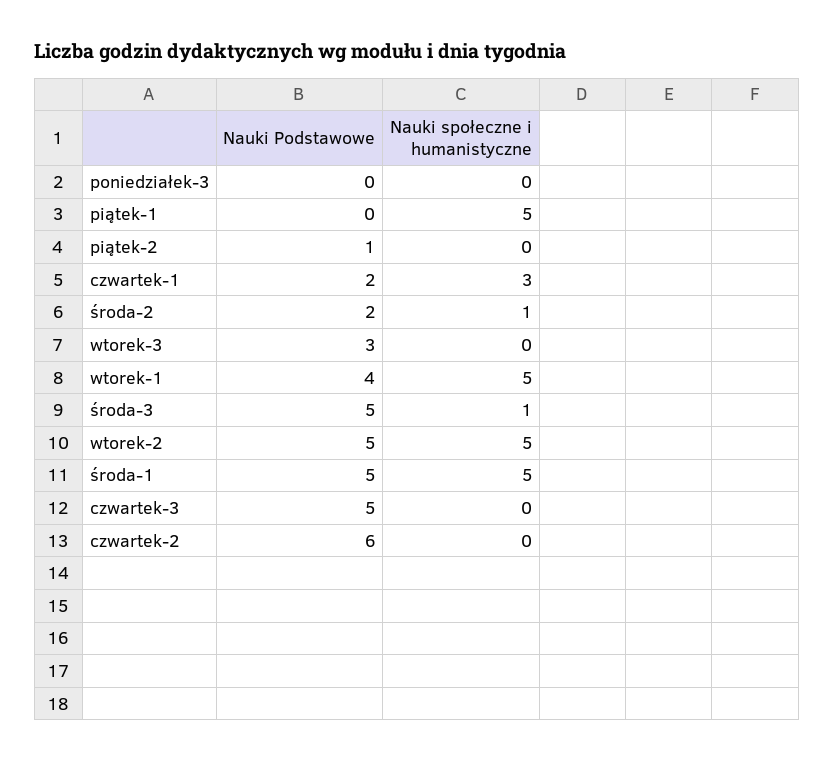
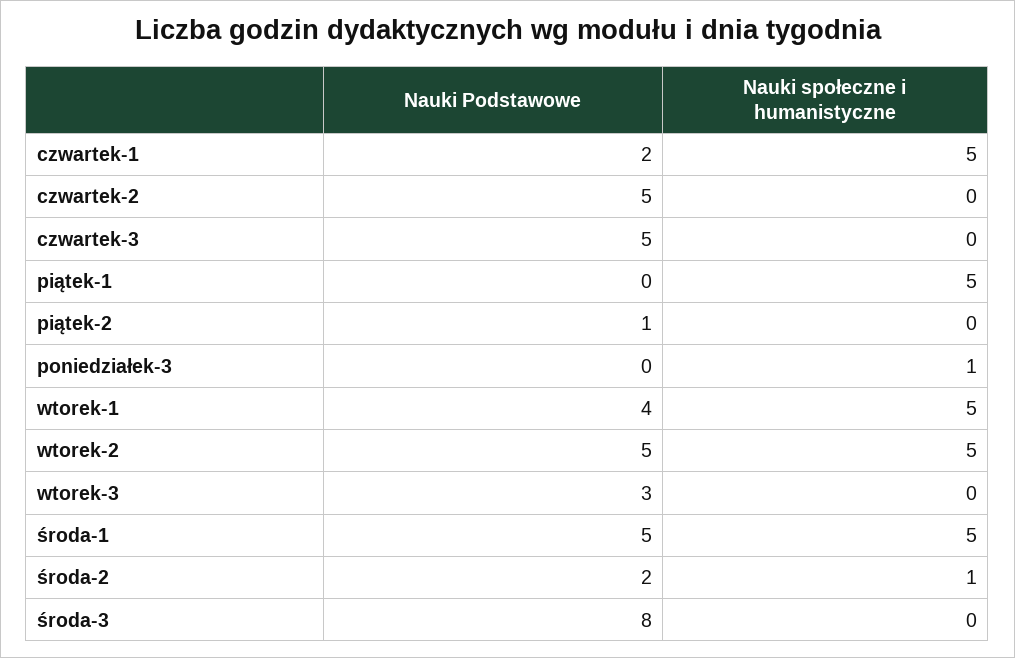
  {
    "Nauki Podstawowe": {
      "poniedziałek-3": 0,
      "piątek-1": 0,
      "piątek-2": 1,
      "czwartek-1": 2,
      "środa-2": 2,
      "wtorek-3": 3,
      "wtorek-1": 4,
-     "środa-3": 5,
+     "środa-3": 8,
      "wtorek-2": 5,
      "środa-1": 5,
      "czwartek-3": 5,
-     "czwartek-2": 6
+     "czwartek-2": 5
    },
    "Nauki społeczne i humanistyczne": {
-     "poniedziałek-3": 0,
+     "poniedziałek-3": 1,
      "piątek-1": 5,
      "piątek-2": 0,
-     "czwartek-1": 3,
+     "czwartek-1": 5,
      "środa-2": 1,
      "wtorek-3": 0,
      "wtorek-1": 5,
-     "środa-3": 1,
+     "środa-3": 0,
      "wtorek-2": 5,
      "środa-1": 5,
      "czwartek-3": 0,
      "czwartek-2": 0
    }
  }

